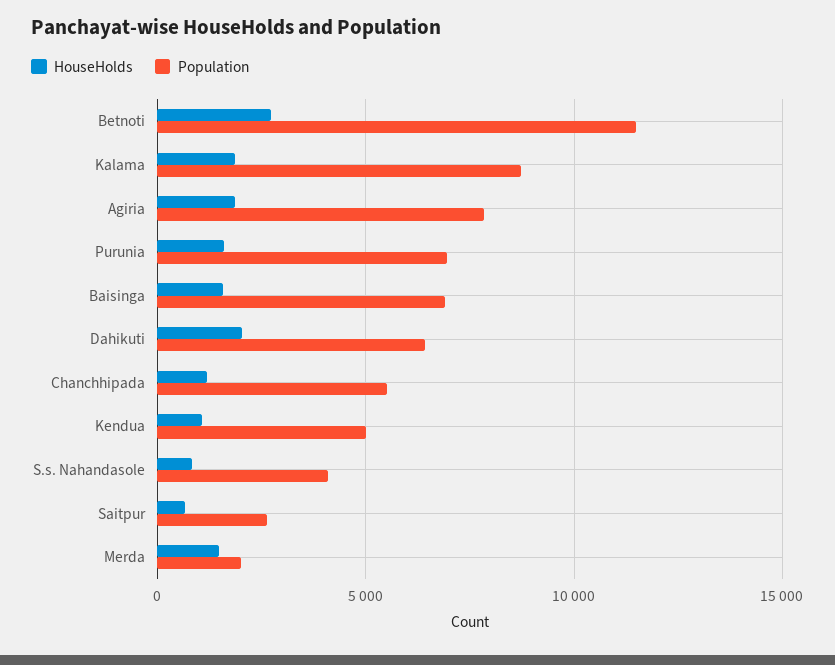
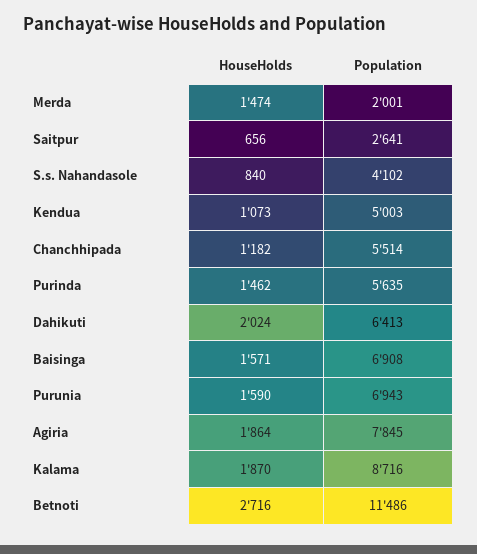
  {
    "HouseHolds": {
      "Betnoti": 2716,
      "Kalama": 1870,
      "Agiria": 1864,
      "Purunia": 1590,
      "Baisinga": 1571,
      "Dahikuti": 2024,
      "Chanchhipada": 1182,
      "Kendua": 1073,
      "S.s. Nahandasole": 840,
      "Saitpur": 656,
-     "Merda": 1474
+     "Merda": 1474,
+     "Purinda": 1462
    },
    "Population": {
      "Betnoti": 11486,
      "Kalama": 8716,
      "Agiria": 7845,
      "Purunia": 6943,
      "Baisinga": 6908,
      "Dahikuti": 6413,
      "Chanchhipada": 5514,
      "Kendua": 5003,
      "S.s. Nahandasole": 4102,
      "Saitpur": 2641,
-     "Merda": 2001
+     "Merda": 2001,
+     "Purinda": 5635
    }
  }

